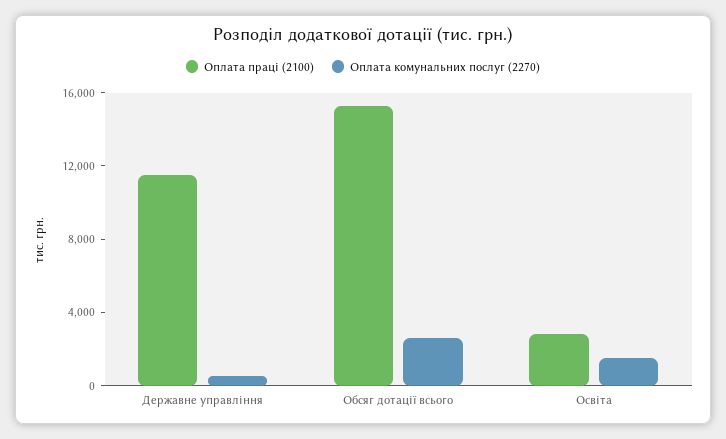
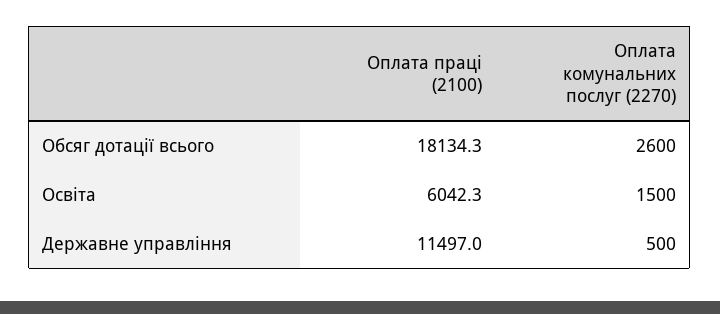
  {
    "Оплата праці (2100)": {
      "Державне управління": 11497,
-     "Обсяг дотації всього": 15000,
+     "Обсяг дотації всього": 18134.3,
-     "Освіта": 3000
+     "Освіта": 6042.3
    },
    "Оплата комунальних послуг (2270)": {
      "Державне управління": 500,
      "Обсяг дотації всього": 2600,
      "Освіта": 1500
    }
  }

